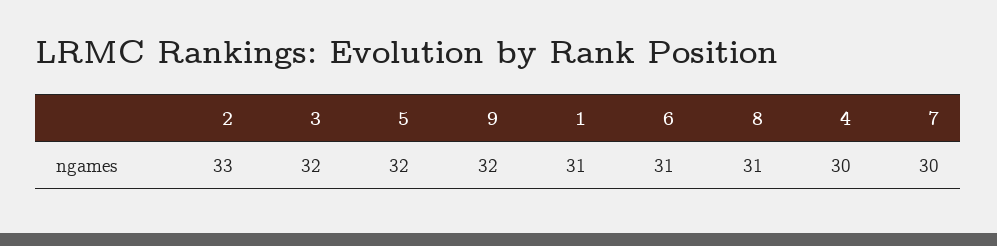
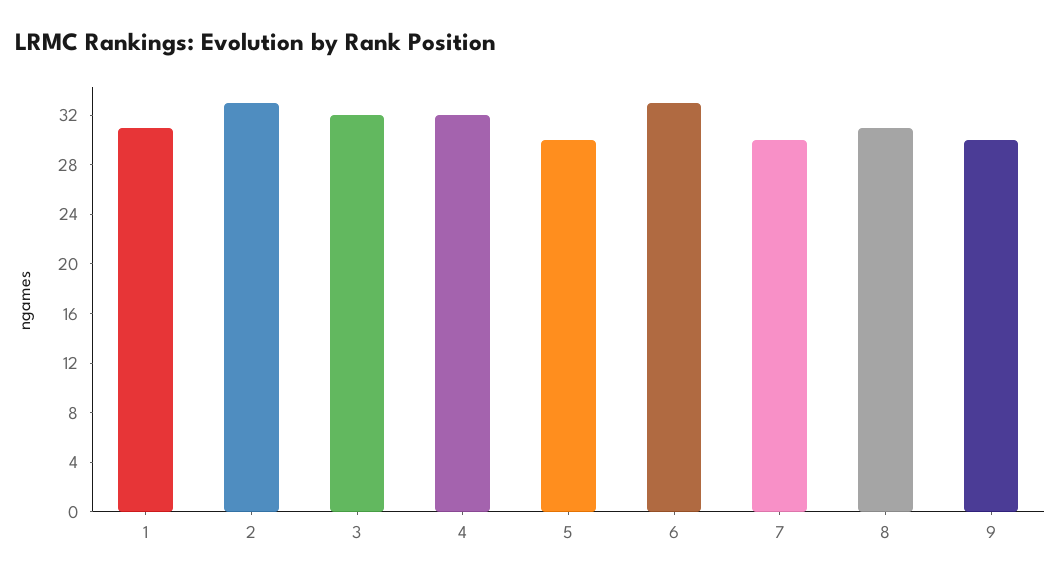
  {
    "2": 33,
    "3": 32,
-   "5": 32,
+   "5": 30,
-   "9": 32,
+   "9": 30,
    "1": 31,
-   "6": 31,
+   "6": 33,
    "8": 31,
-   "4": 30,
+   "4": 32,
    "7": 30
  }

